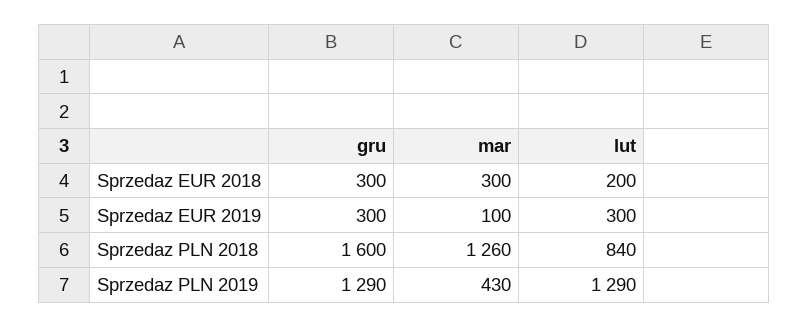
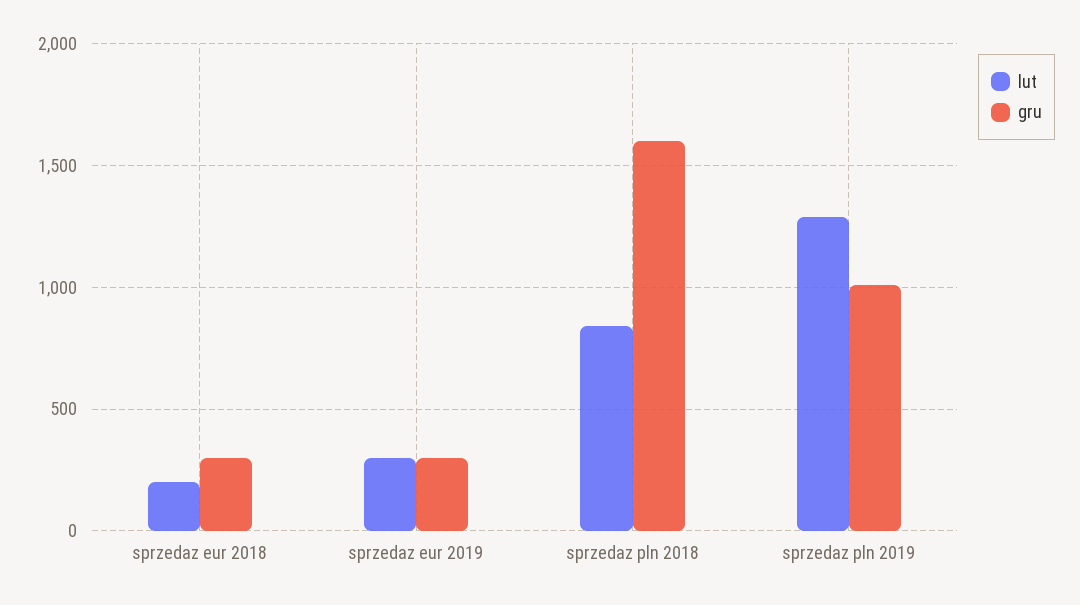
  {
    "gru": {
      "Sprzedaz EUR 2018": 300,
      "Sprzedaz EUR 2019": 300,
      "Sprzedaz PLN 2018": 1600,
-     "Sprzedaz PLN 2019": 1290
+     "Sprzedaz PLN 2019": 1000
    },
-   "mar": {
-     "Sprzedaz EUR 2018": 300,
-     "Sprzedaz EUR 2019": 100,
-     "Sprzedaz PLN 2018": 1260,
-     "Sprzedaz PLN 2019": 430
-   },
    "lut": {
      "Sprzedaz EUR 2018": 200,
      "Sprzedaz EUR 2019": 300,
      "Sprzedaz PLN 2018": 840,
      "Sprzedaz PLN 2019": 1290
    }
  }

